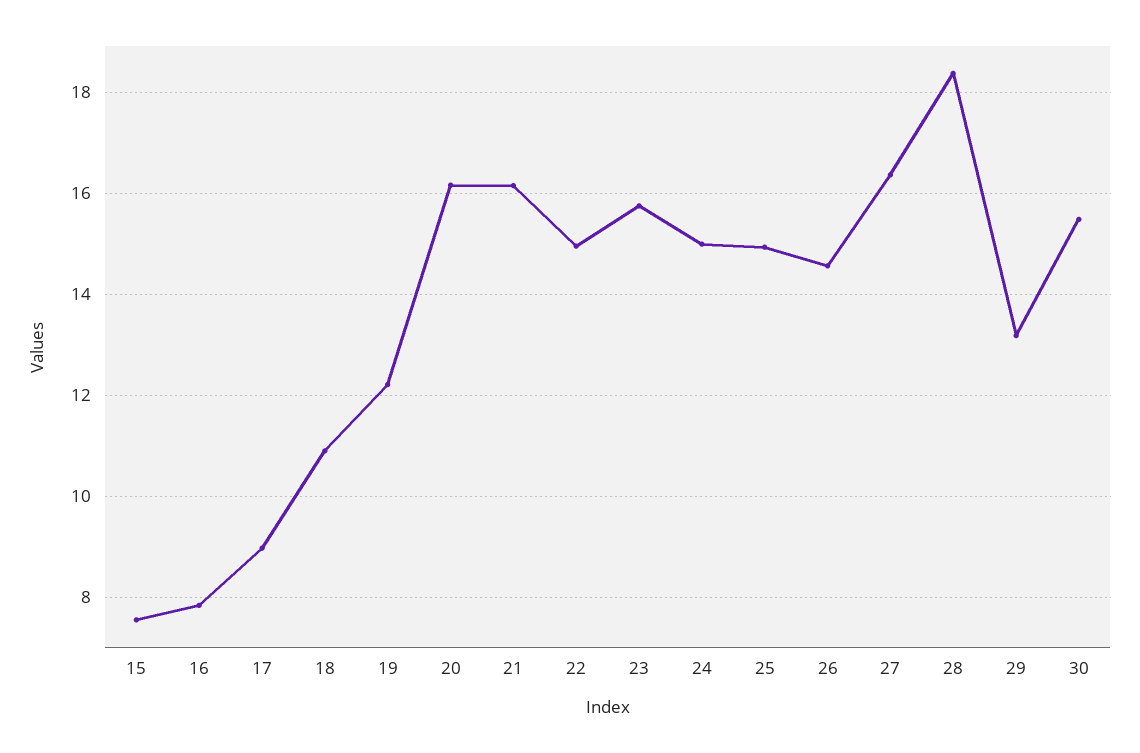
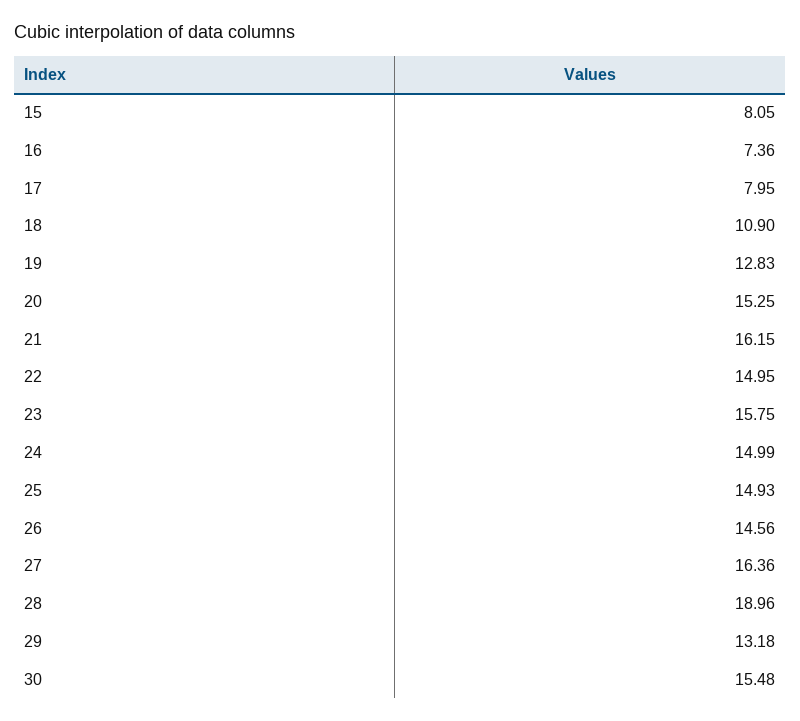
  {
-   "15": 7.6,
+   "15": 8.05,
-   "16": 7.8,
+   "16": 7.36,
-   "17": 9,
+   "17": 7.95,
    "18": 10.9,
-   "19": 12.2,
+   "19": 12.83,
-   "20": 16.2,
+   "20": 15.25,
    "21": 16.15,
    "22": 14.95,
    "23": 15.75,
    "24": 14.99,
    "25": 14.93,
    "26": 14.56,
    "27": 16.36,
-   "28": 18.4,
+   "28": 18.96,
    "29": 13.18,
    "30": 15.48
  }

